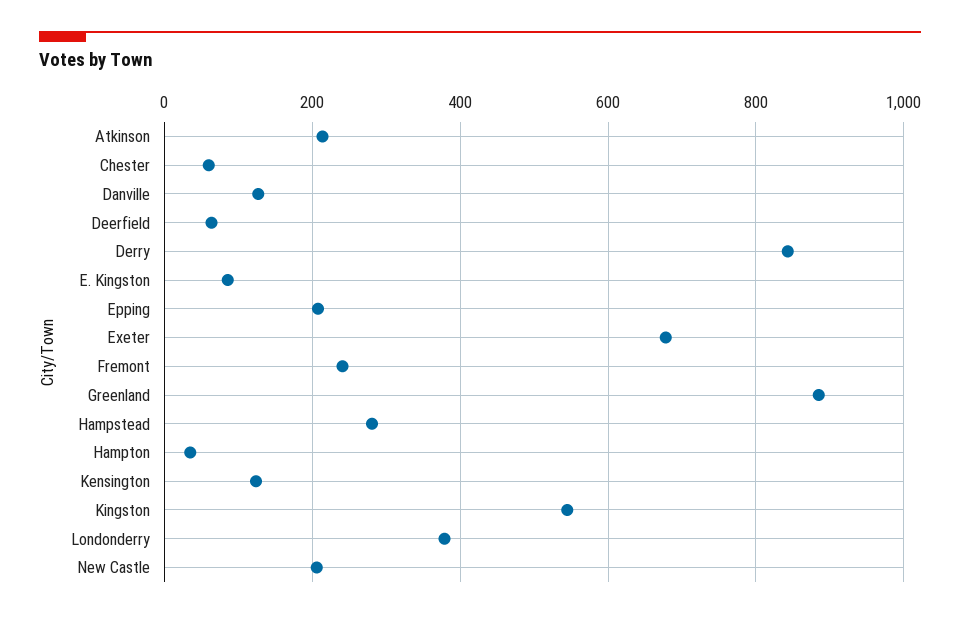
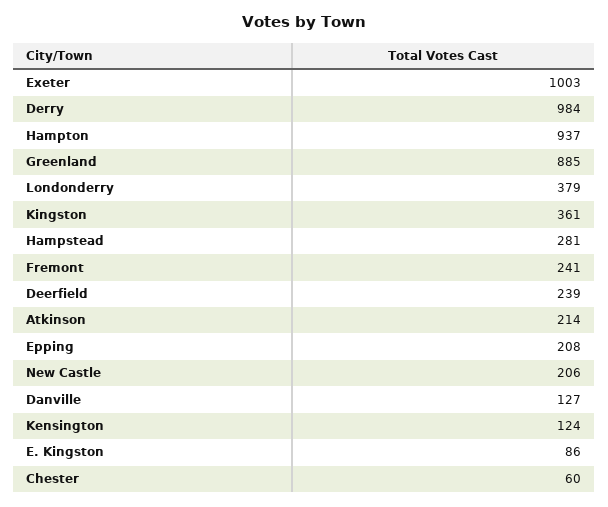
  {
    "Atkinson": 214,
    "Chester": 60,
    "Danville": 127,
-   "Deerfield": 60,
+   "Deerfield": 239,
-   "Derry": 840,
+   "Derry": 984,
    "E. Kingston": 86,
    "Epping": 208,
-   "Exeter": 680,
+   "Exeter": 1003,
    "Fremont": 241,
    "Greenland": 885,
    "Hampstead": 281,
-   "Hampton": 40,
+   "Hampton": 937,
    "Kensington": 124,
-   "Kingston": 540,
+   "Kingston": 361,
    "Londonderry": 379,
    "New Castle": 206
  }

